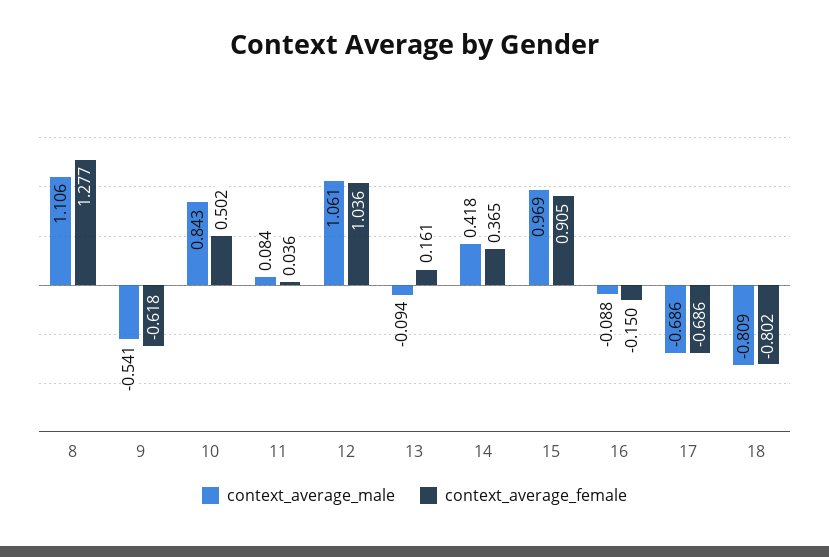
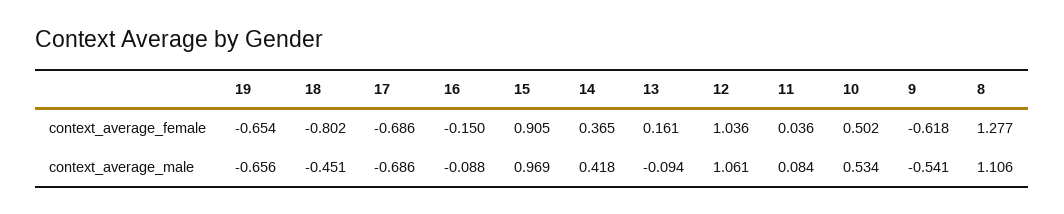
  {
    "context_average_male": {
      "8": 1.106,
      "9": -0.541,
-     "10": 0.843,
+     "10": 0.534,
      "11": 0.084,
      "12": 1.061,
      "13": -0.094,
      "14": 0.418,
      "15": 0.969,
      "16": -0.088,
      "17": -0.686,
-     "18": -0.809
+     "18": -0.451,
+     "19": -0.656
    },
    "context_average_female": {
      "8": 1.277,
      "9": -0.618,
      "10": 0.502,
      "11": 0.036,
      "12": 1.036,
      "13": 0.161,
      "14": 0.365,
      "15": 0.905,
      "16": -0.15,
      "17": -0.686,
-     "18": -0.802
+     "18": -0.802,
+     "19": -0.654
    }
  }

